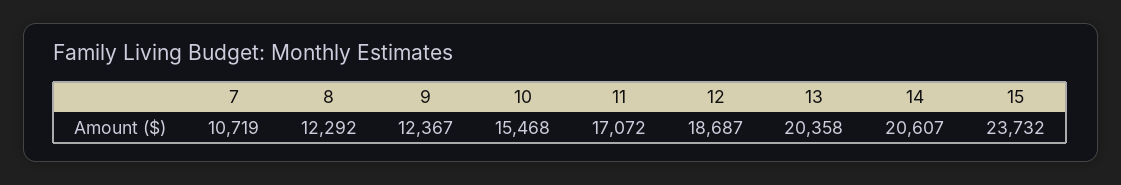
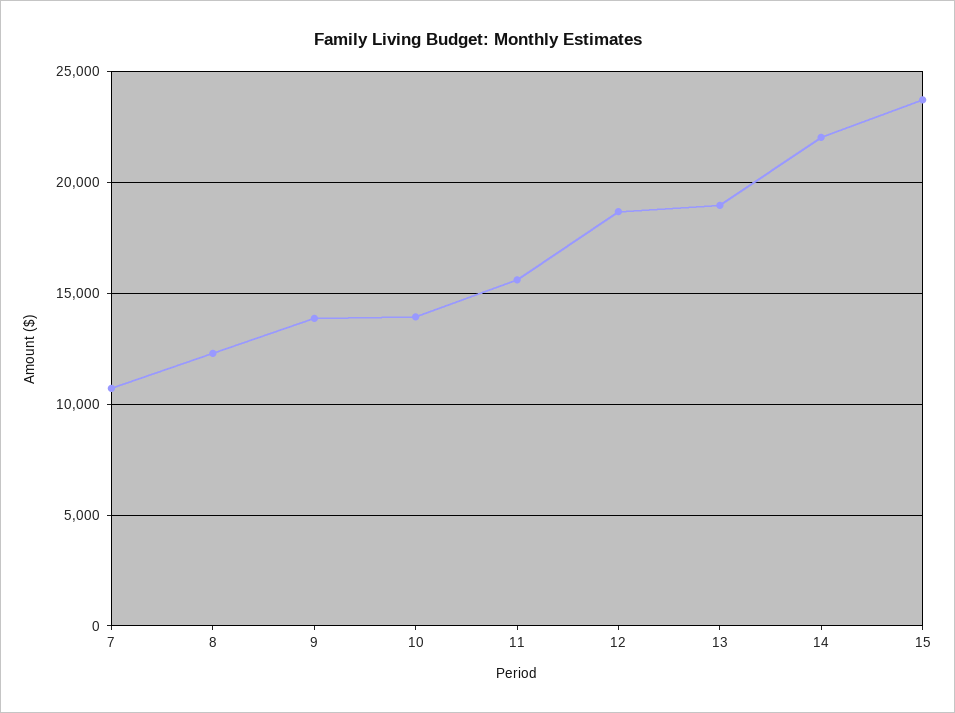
  {
    "7": 10719,
    "8": 12292,
-   "9": 12367,
+   "9": 14000,
-   "10": 15468,
+   "10": 14000,
-   "11": 17072,
+   "11": 15500,
    "12": 18687,
-   "13": 20358,
+   "13": 19000,
-   "14": 20607,
+   "14": 22000,
    "15": 23732
  }

